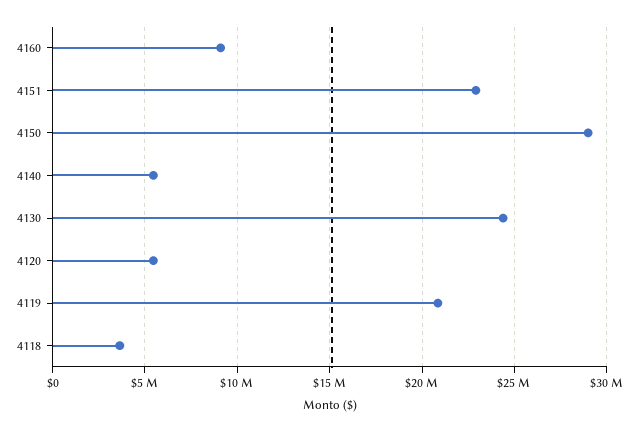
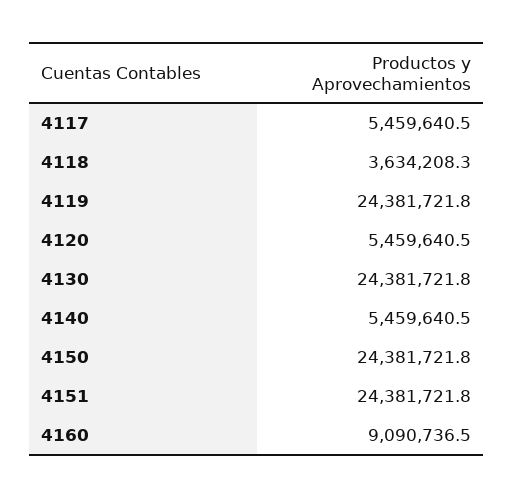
  {
    "4160": 9090736.5,
-   "4151": 23000000,
+   "4151": 24381721.8,
-   "4150": 29000000,
+   "4150": 24381721.8,
    "4140": 5459640.5,
    "4130": 24381721.8,
    "4120": 5459640.5,
-   "4119": 21000000,
+   "4119": 24381721.8,
-   "4118": 3634208.3
+   "4118": 3634208.3,
+   "4117": 5459640.5
  }

